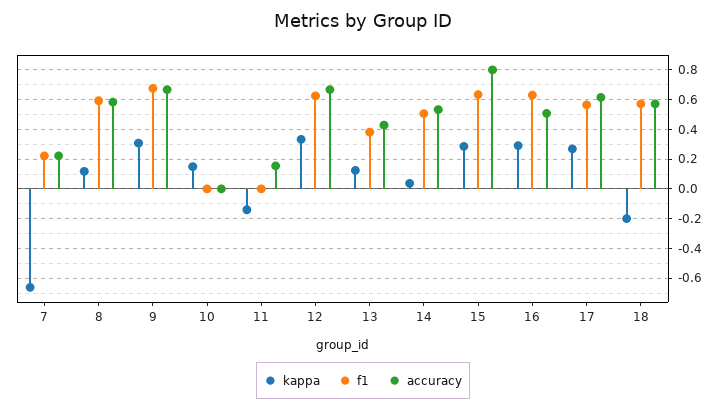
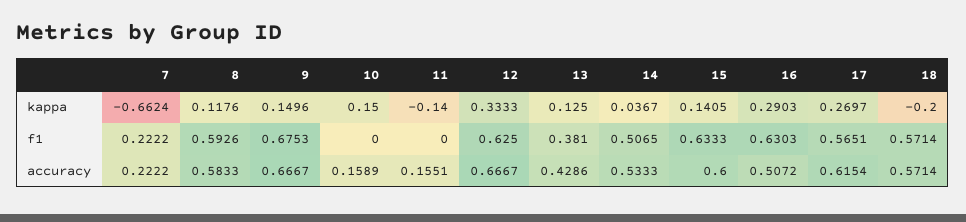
  {
    "kappa": {
      "7": -0.6624,
      "8": 0.1176,
-     "9": 0.3,
+     "9": 0.1496,
      "10": 0.15,
      "11": -0.14,
      "12": 0.3333,
      "13": 0.125,
      "14": 0.0367,
-     "15": 0.3,
+     "15": 0.1405,
      "16": 0.2903,
      "17": 0.2697,
      "18": -0.2
    },
    "f1": {
      "7": 0.2222,
      "8": 0.5926,
      "9": 0.6753,
      "10": 0,
      "11": 0,
      "12": 0.625,
      "13": 0.381,
      "14": 0.5065,
      "15": 0.6333,
      "16": 0.6303,
      "17": 0.5651,
      "18": 0.5714
    },
    "accuracy": {
      "7": 0.2222,
      "8": 0.5833,
      "9": 0.6667,
-     "10": 0,
+     "10": 0.1589,
      "11": 0.1551,
      "12": 0.6667,
      "13": 0.4286,
      "14": 0.5333,
-     "15": 0.8,
+     "15": 0.6,
      "16": 0.5072,
      "17": 0.6154,
      "18": 0.5714
    }
  }

